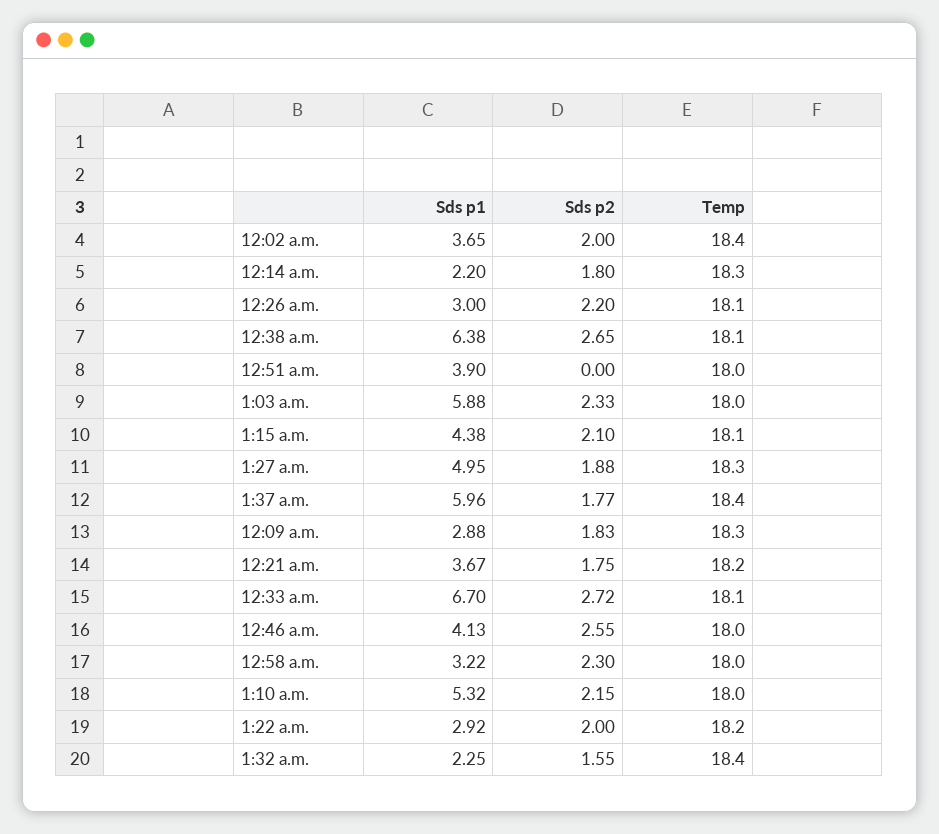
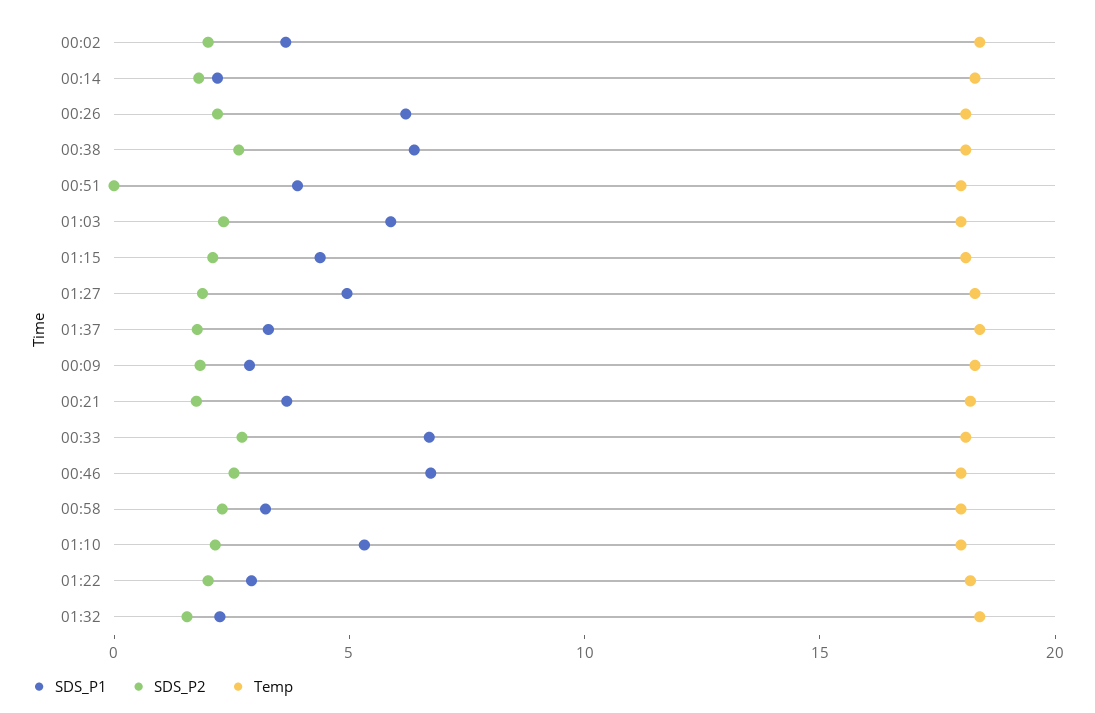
  {
    "Sds p1": {
      "12:02 a.m.": 3.65,
      "12:14 a.m.": 2.2,
-     "12:26 a.m.": 3,
+     "12:26 a.m.": 6,
      "12:38 a.m.": 6.38,
      "12:51 a.m.": 3.9,
      "1:03 a.m.": 5.88,
      "1:15 a.m.": 4.38,
      "1:27 a.m.": 4.95,
-     "1:37 a.m.": 5.96,
+     "1:37 a.m.": 3,
      "12:09 a.m.": 2.88,
      "12:21 a.m.": 3.67,
      "12:33 a.m.": 6.7,
-     "12:46 a.m.": 4.13,
+     "12:46 a.m.": 7,
      "12:58 a.m.": 3.22,
      "1:10 a.m.": 5.32,
      "1:22 a.m.": 2.92,
      "1:32 a.m.": 2.25
    },
    "Sds p2": {
      "12:02 a.m.": 2,
      "12:14 a.m.": 1.8,
      "12:26 a.m.": 2.2,
      "12:38 a.m.": 2.65,
      "12:51 a.m.": 0,
      "1:03 a.m.": 2.33,
      "1:15 a.m.": 2.1,
      "1:27 a.m.": 1.88,
      "1:37 a.m.": 1.77,
      "12:09 a.m.": 1.83,
      "12:21 a.m.": 1.75,
      "12:33 a.m.": 2.72,
      "12:46 a.m.": 2.55,
      "12:58 a.m.": 2.3,
      "1:10 a.m.": 2.15,
      "1:22 a.m.": 2,
      "1:32 a.m.": 1.55
    },
    "Temp": {
      "12:02 a.m.": 18.4,
      "12:14 a.m.": 18.3,
      "12:26 a.m.": 18.1,
      "12:38 a.m.": 18.1,
      "12:51 a.m.": 18,
      "1:03 a.m.": 18,
      "1:15 a.m.": 18.1,
      "1:27 a.m.": 18.3,
      "1:37 a.m.": 18.4,
      "12:09 a.m.": 18.3,
      "12:21 a.m.": 18.2,
      "12:33 a.m.": 18.1,
      "12:46 a.m.": 18,
      "12:58 a.m.": 18,
      "1:10 a.m.": 18,
      "1:22 a.m.": 18.2,
      "1:32 a.m.": 18.4
    }
  }

